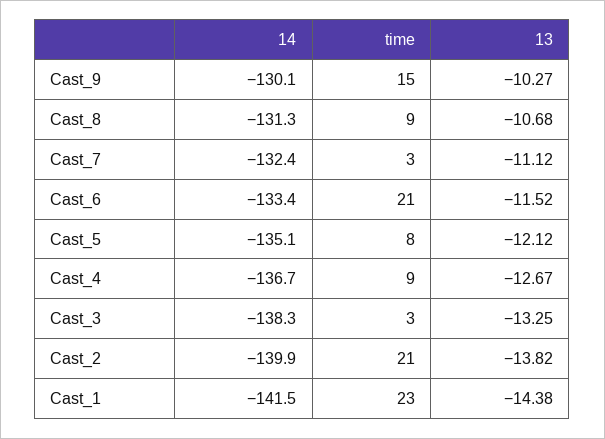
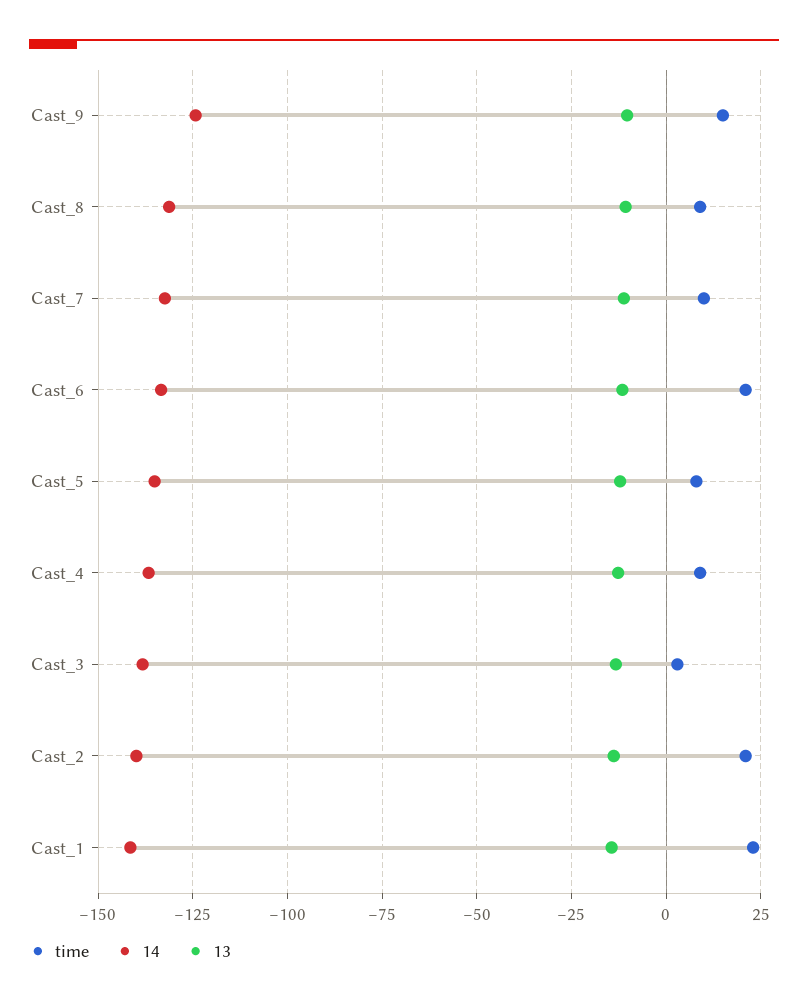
  {
    "14": {
-     "Cast_9": -130.1,
+     "Cast_9": -125,
      "Cast_8": -131.3,
      "Cast_7": -132.4,
      "Cast_6": -133.4,
      "Cast_5": -135.1,
      "Cast_4": -136.7,
      "Cast_3": -138.3,
      "Cast_2": -139.9,
      "Cast_1": -141.5
    },
    "time": {
      "Cast_9": 15,
      "Cast_8": 9,
-     "Cast_7": 3,
+     "Cast_7": 10,
      "Cast_6": 21,
      "Cast_5": 8,
      "Cast_4": 9,
      "Cast_3": 3,
      "Cast_2": 21,
      "Cast_1": 23
    },
    "13": {
      "Cast_9": -10.27,
      "Cast_8": -10.68,
      "Cast_7": -11.12,
      "Cast_6": -11.52,
      "Cast_5": -12.12,
      "Cast_4": -12.67,
      "Cast_3": -13.25,
      "Cast_2": -13.82,
      "Cast_1": -14.38
    }
  }

